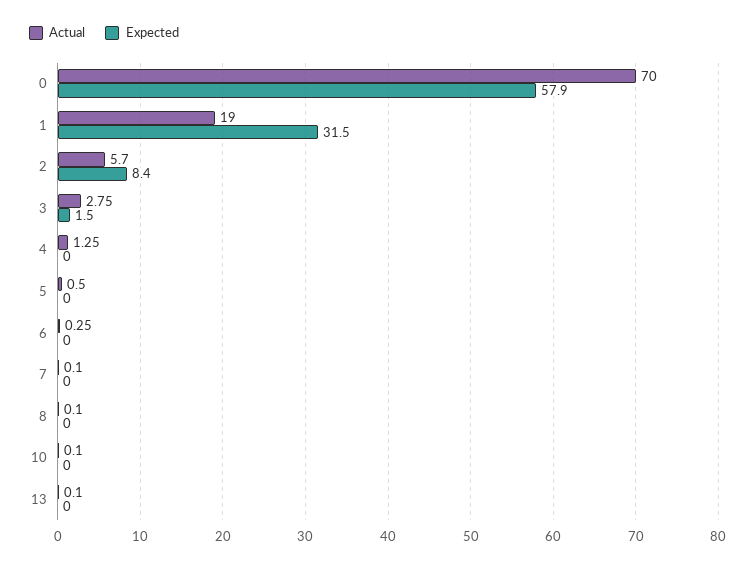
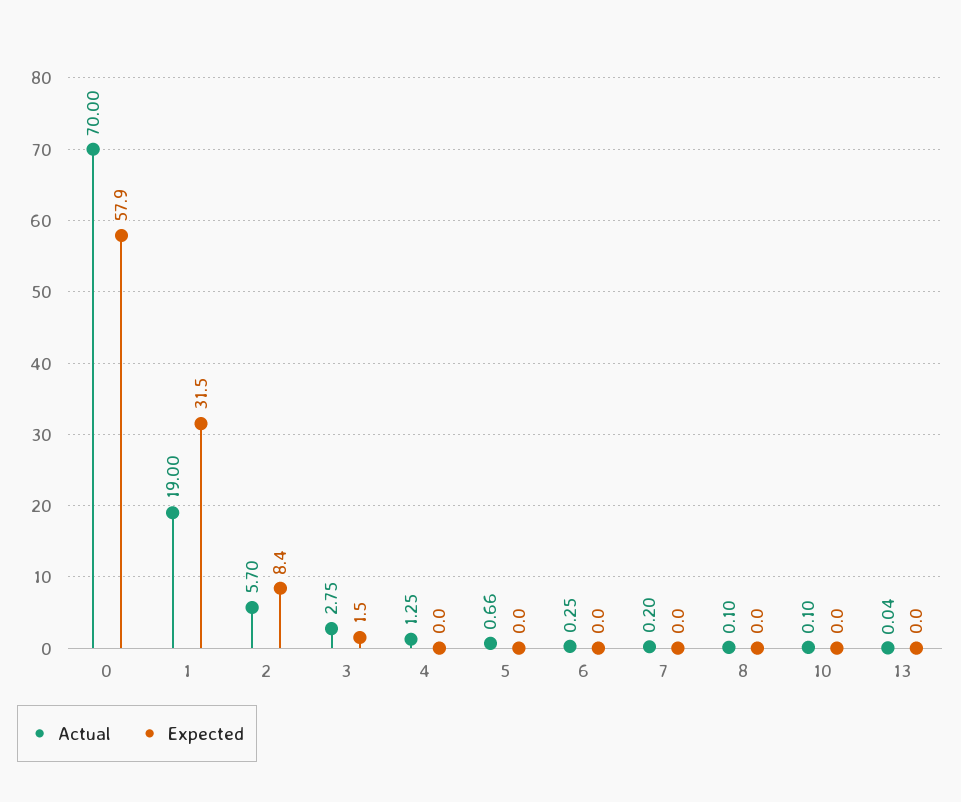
  {
    "Actual": {
      "0": 70,
      "1": 19,
      "2": 5.7,
      "3": 2.75,
      "4": 1.25,
-     "5": 0.5,
+     "5": 0.66,
      "6": 0.25,
-     "7": 0.1,
+     "7": 0.2,
      "8": 0.1,
      "10": 0.1,
-     "13": 0.1
+     "13": 0.04
    },
    "Expected": {
      "0": 57.9,
      "1": 31.5,
      "2": 8.4,
      "3": 1.5,
      "4": 0,
      "5": 0,
      "6": 0,
      "7": 0,
      "8": 0,
      "10": 0,
      "13": 0
    }
  }

